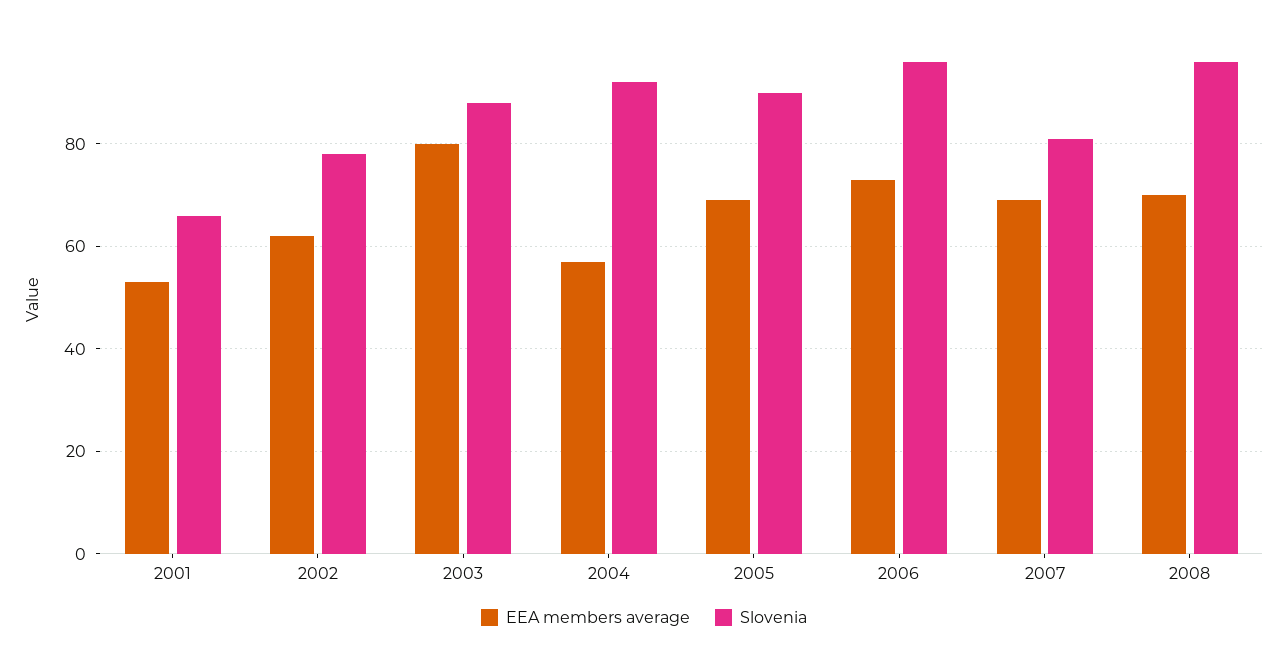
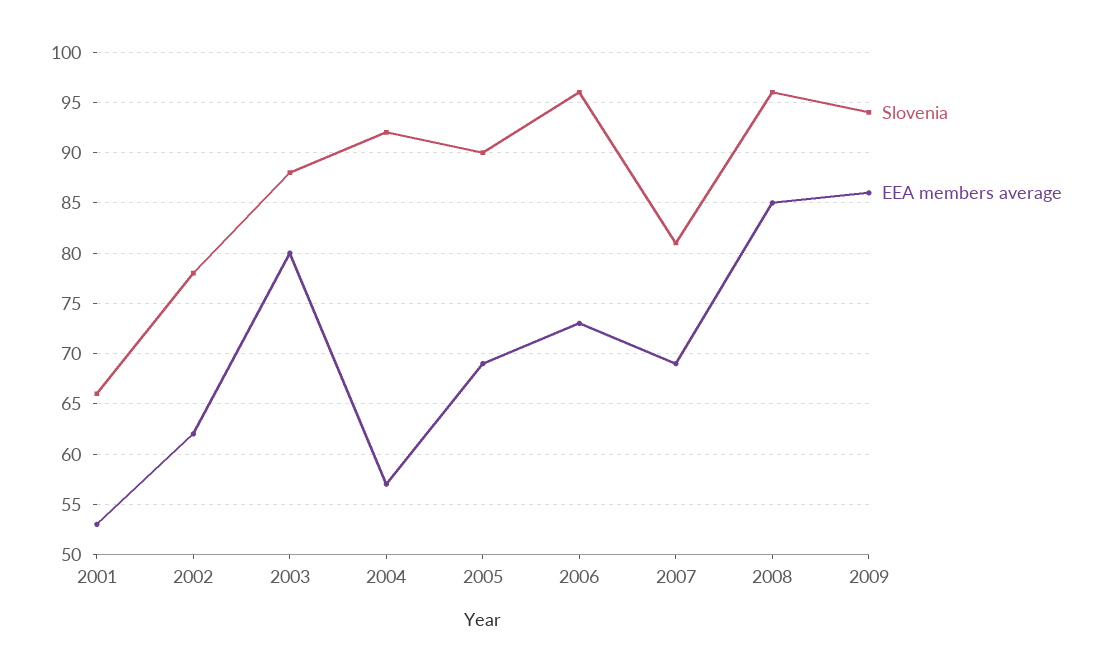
  {
    "EEA members average": {
      "2001": 53,
      "2002": 62,
      "2003": 80,
      "2004": 57,
      "2005": 69,
      "2006": 73,
      "2007": 69,
-     "2008": 70
+     "2008": 85,
+     "2009": 86
    },
    "Slovenia": {
      "2001": 66,
      "2002": 78,
      "2003": 88,
      "2004": 92,
      "2005": 90,
      "2006": 96,
      "2007": 81,
-     "2008": 96
+     "2008": 96,
+     "2009": 94
    }
  }

